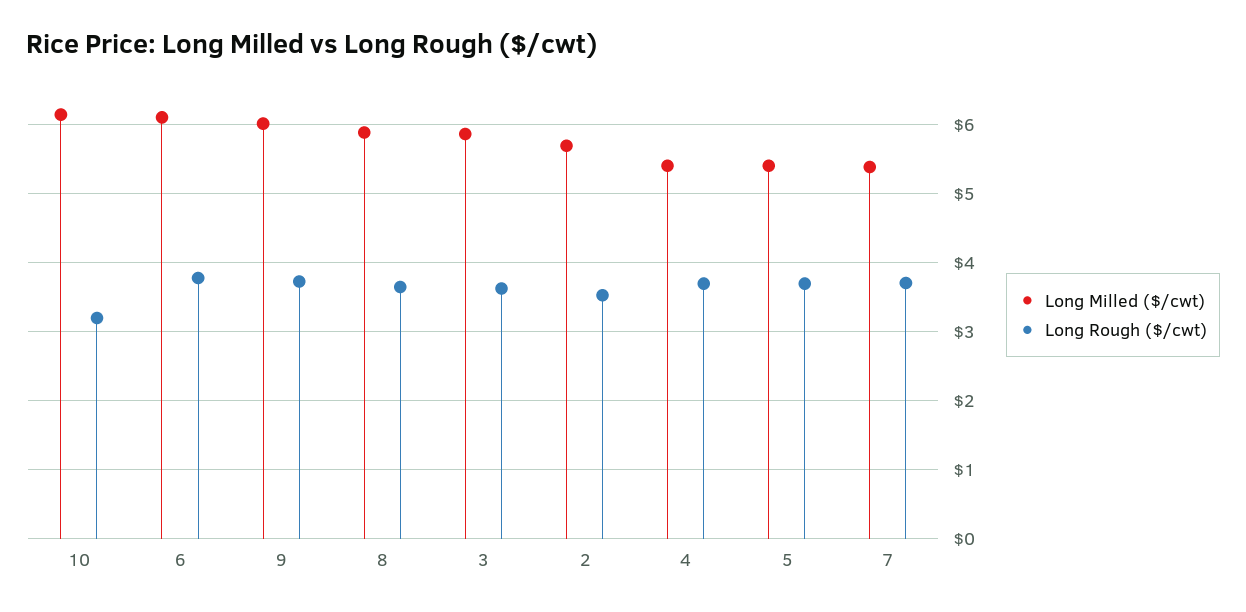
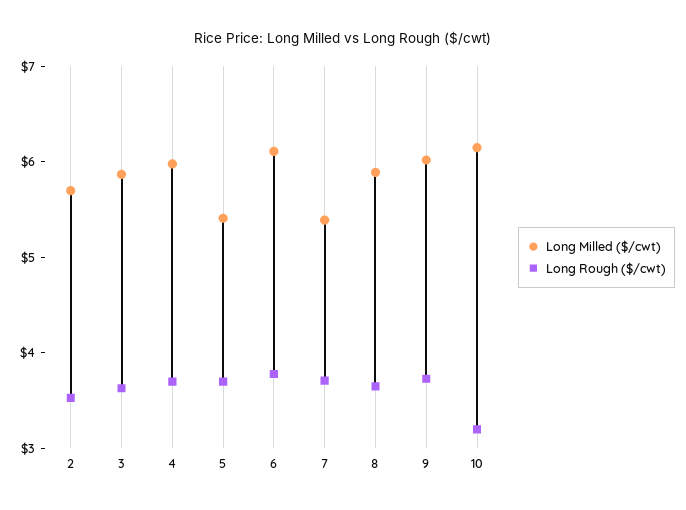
  {
    "Long Milled ($/cwt)": {
      "10": 6.2,
      "6": 6.1,
      "9": 6,
      "8": 5.9,
      "3": 5.9,
      "2": 5.7,
-     "4": 5.4,
+     "4": 6,
      "5": 5.4,
      "7": 5.4
    },
    "Long Rough ($/cwt)": {
      "10": 3.2,
      "6": 3.8,
      "9": 3.7,
      "8": 3.7,
      "3": 3.6,
      "2": 3.5,
      "4": 3.7,
      "5": 3.7,
      "7": 3.7
    }
  }

